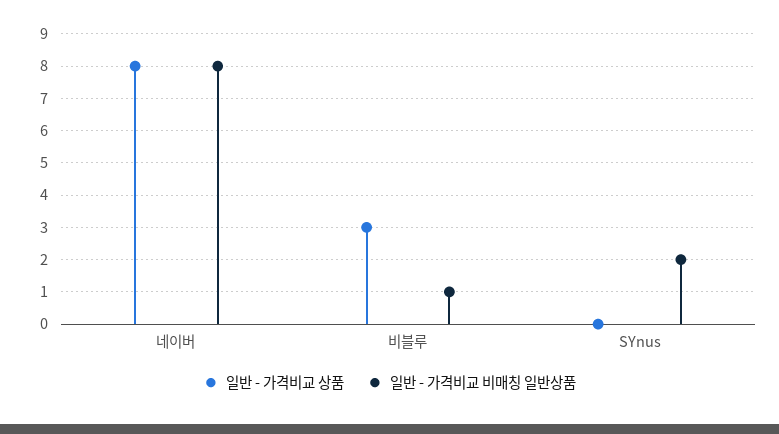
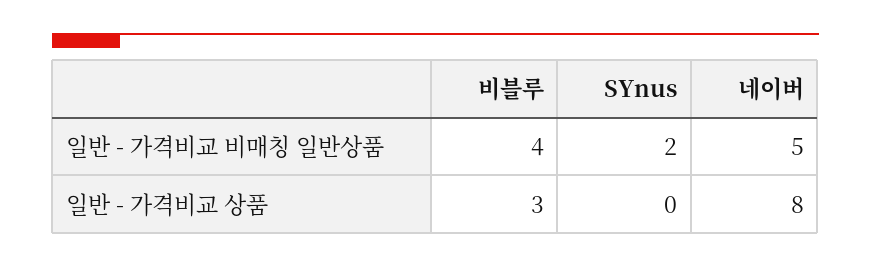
  {
    "일반 - 가격비교 상품": {
      "네이버": 8,
      "비블루": 3,
      "SYnus": 0
    },
    "일반 - 가격비교 비매칭 일반상품": {
-     "네이버": 8,
+     "네이버": 5,
-     "비블루": 1,
+     "비블루": 4,
      "SYnus": 2
    }
  }

